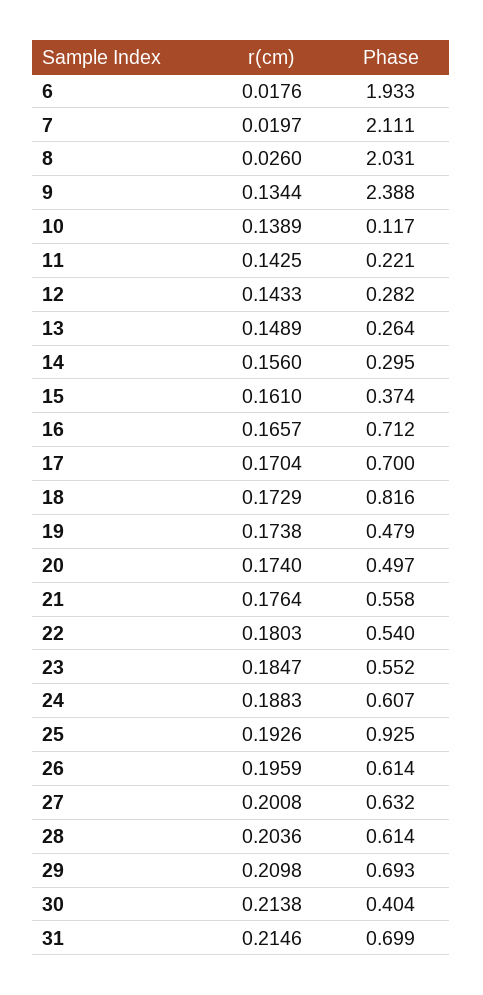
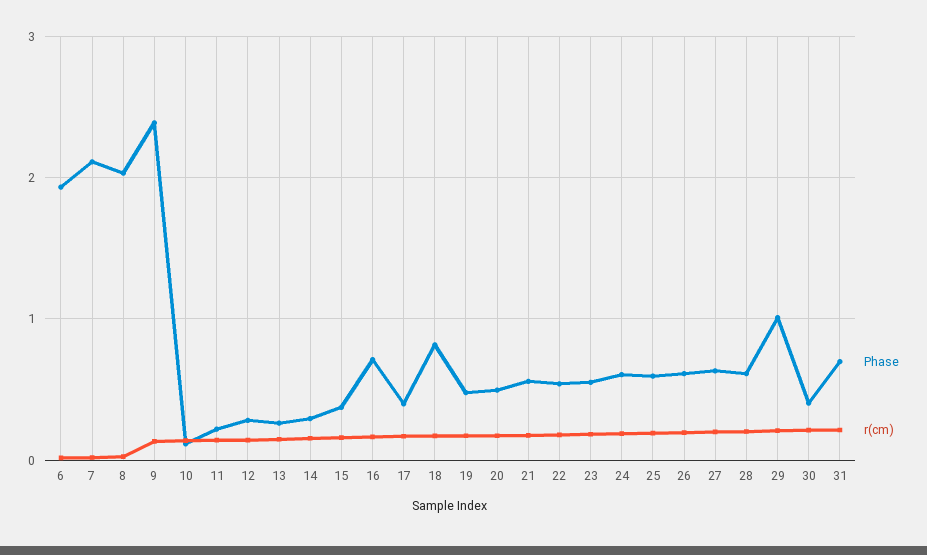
  {
    "r(cm)": {
      "6": 0.0176,
      "7": 0.0197,
      "8": 0.026,
      "9": 0.1344,
      "10": 0.1389,
      "11": 0.1425,
      "12": 0.1433,
      "13": 0.1489,
      "14": 0.156,
      "15": 0.161,
      "16": 0.1657,
      "17": 0.1704,
      "18": 0.1729,
      "19": 0.1738,
      "20": 0.174,
      "21": 0.1764,
      "22": 0.1803,
      "23": 0.1847,
      "24": 0.1883,
      "25": 0.1926,
      "26": 0.1959,
      "27": 0.2008,
      "28": 0.2036,
      "29": 0.2098,
      "30": 0.2138,
      "31": 0.2146
    },
    "Phase": {
      "6": 1.933,
      "7": 2.111,
      "8": 2.031,
      "9": 2.388,
      "10": 0.117,
      "11": 0.221,
      "12": 0.282,
      "13": 0.264,
      "14": 0.295,
      "15": 0.374,
      "16": 0.712,
-     "17": 0.7,
+     "17": 0.4,
      "18": 0.816,
      "19": 0.479,
      "20": 0.497,
      "21": 0.558,
      "22": 0.54,
      "23": 0.552,
      "24": 0.607,
-     "25": 0.925,
+     "25": 0.6,
      "26": 0.614,
      "27": 0.632,
      "28": 0.614,
-     "29": 0.693,
+     "29": 1,
      "30": 0.404,
      "31": 0.699
    }
  }

